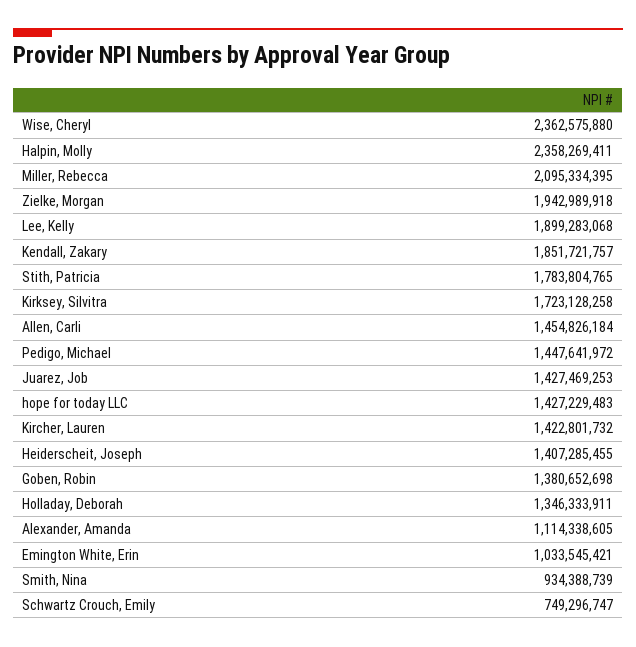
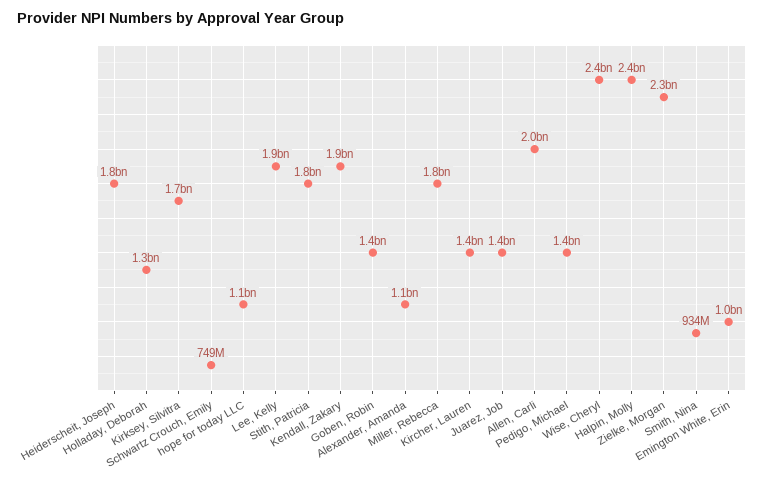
  {
    "Wise, Cheryl": 2362575880,
    "Halpin, Molly": 2358269411,
-   "Miller, Rebecca": 2095334395,
+   "Miller, Rebecca": 1800000000,
-   "Zielke, Morgan": 1942989918,
+   "Zielke, Morgan": 2300000000,
    "Lee, Kelly": 1899283068,
    "Kendall, Zakary": 1851721757,
    "Stith, Patricia": 1783804765,
    "Kirksey, Silvitra": 1723128258,
-   "Allen, Carli": 1454826184,
+   "Allen, Carli": 2000000000,
    "Pedigo, Michael": 1447641972,
    "Juarez, Job": 1427469253,
-   "hope for today LLC": 1427229483,
+   "hope for today LLC": 1100000000,
    "Kircher, Lauren": 1422801732,
-   "Heiderscheit, Joseph": 1407285455,
+   "Heiderscheit, Joseph": 1800000000,
    "Goben, Robin": 1380652698,
    "Holladay, Deborah": 1346333911,
    "Alexander, Amanda": 1114338605,
    "Emington White, Erin": 1033545421,
    "Smith, Nina": 934388739,
    "Schwartz Crouch, Emily": 749296747
  }

